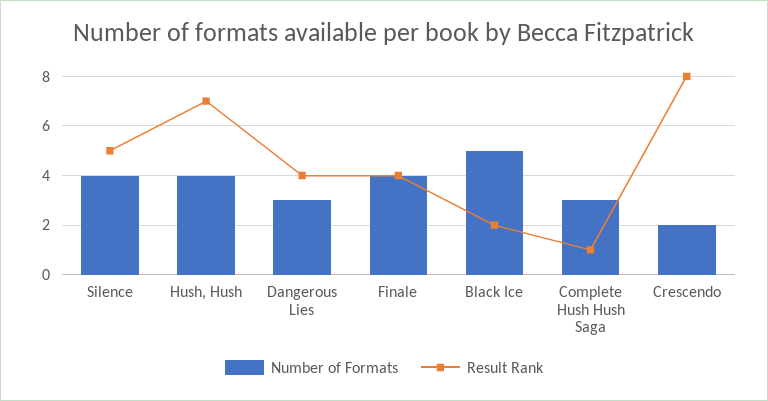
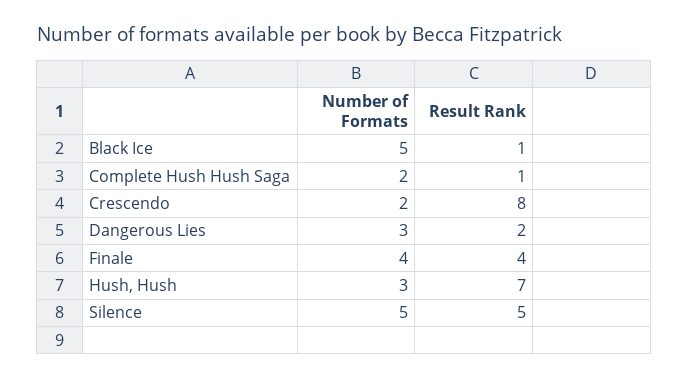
  {
    "Number of Formats": {
-     "Silence": 4,
+     "Silence": 5,
-     "Hush, Hush": 4,
+     "Hush, Hush": 3,
      "Dangerous Lies": 3,
      "Finale": 4,
      "Black Ice": 5,
-     "Complete Hush Hush Saga": 3,
+     "Complete Hush Hush Saga": 2,
      "Crescendo": 2
    },
    "Result Rank": {
      "Silence": 5,
      "Hush, Hush": 7,
-     "Dangerous Lies": 4,
+     "Dangerous Lies": 2,
      "Finale": 4,
-     "Black Ice": 2,
+     "Black Ice": 1,
      "Complete Hush Hush Saga": 1,
      "Crescendo": 8
    }
  }

